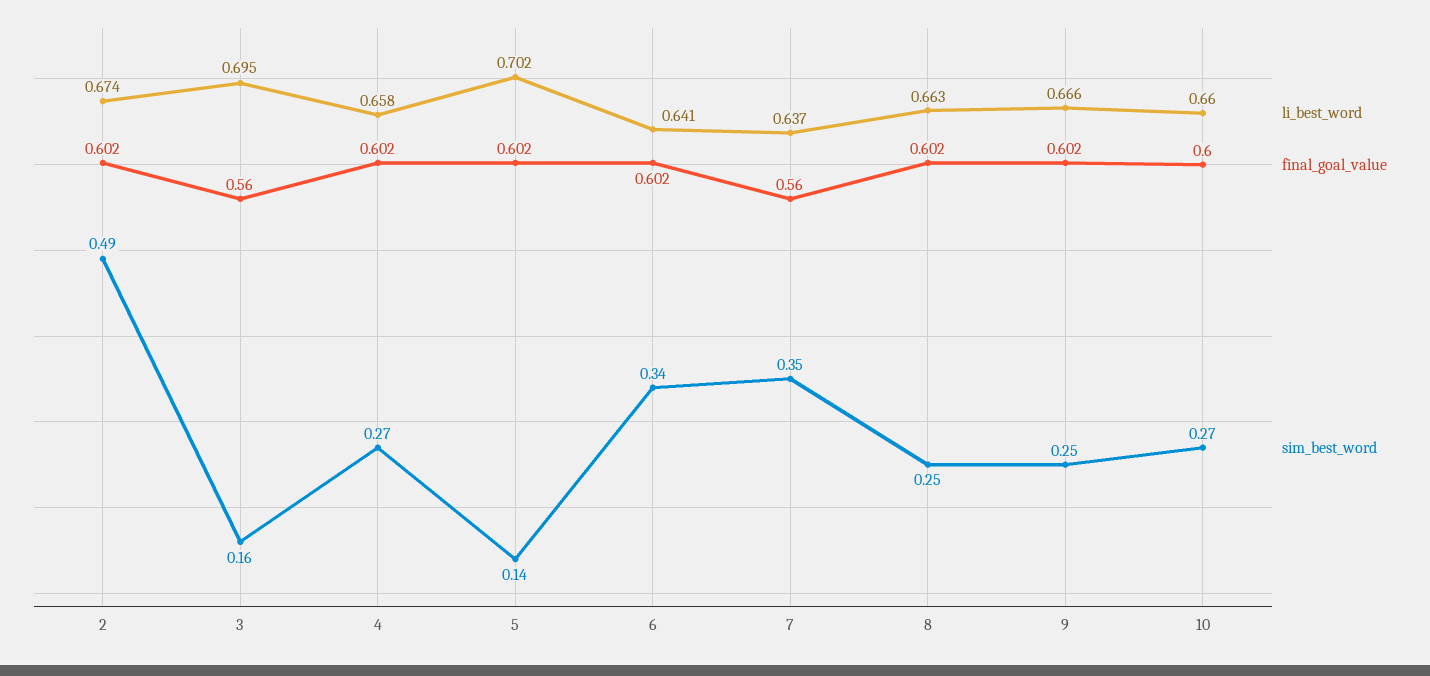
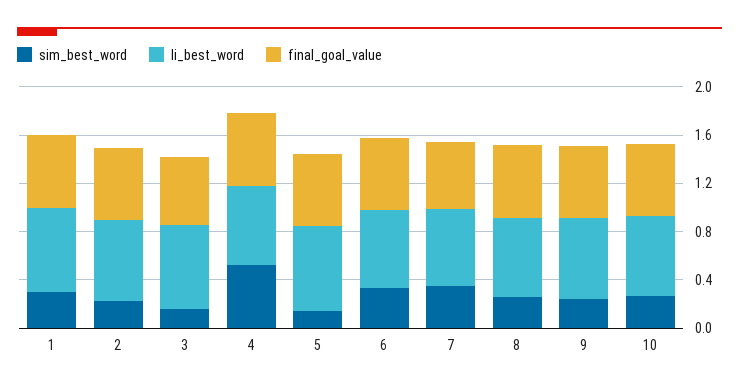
  {
    "li_best_word": {
      "2": 0.674,
      "3": 0.695,
      "4": 0.658,
      "5": 0.702,
      "6": 0.641,
      "7": 0.637,
      "8": 0.663,
      "9": 0.666,
-     "10": 0.66
+     "10": 0.66,
+     "1": 0.7
    },
    "final_goal_value": {
      "2": 0.602,
      "3": 0.56,
      "4": 0.602,
      "5": 0.602,
      "6": 0.602,
      "7": 0.56,
      "8": 0.602,
      "9": 0.602,
-     "10": 0.6
+     "10": 0.6,
+     "1": 0.6
    },
    "sim_best_word": {
-     "2": 0.49,
+     "2": 0.2,
      "3": 0.16,
-     "4": 0.27,
+     "4": 0.5,
      "5": 0.14,
      "6": 0.34,
      "7": 0.35,
      "8": 0.25,
      "9": 0.25,
-     "10": 0.27
+     "10": 0.27,
+     "1": 0.3
    }
  }

